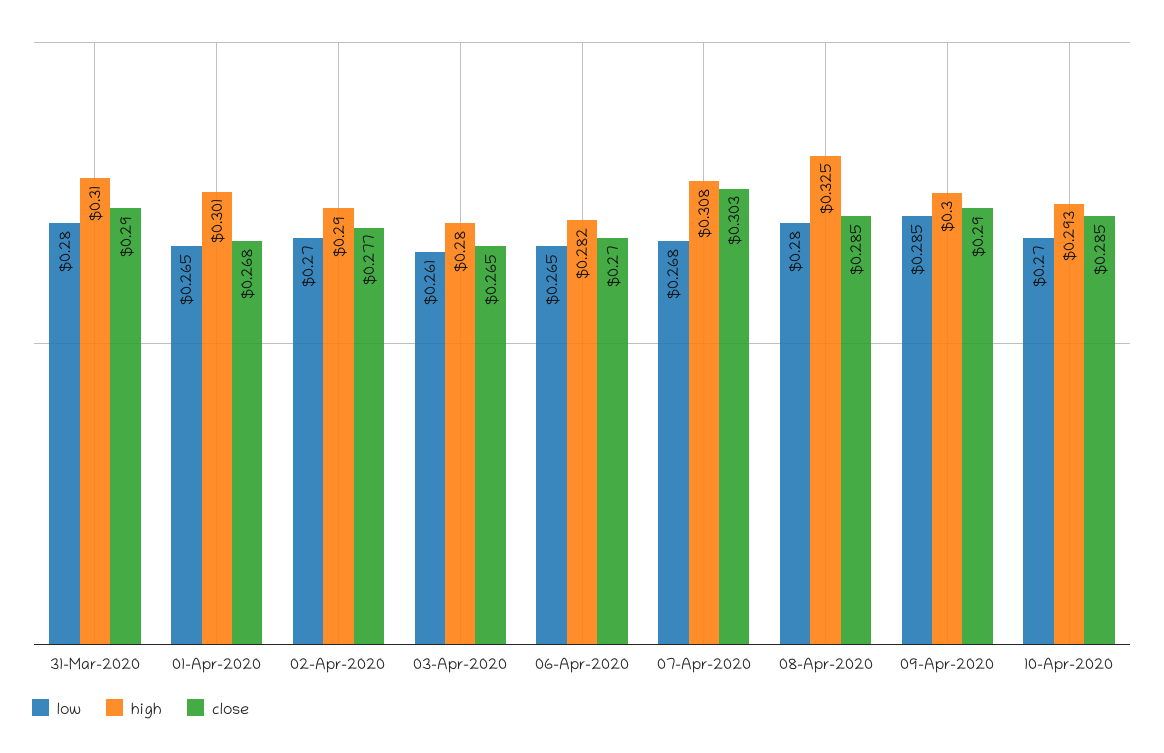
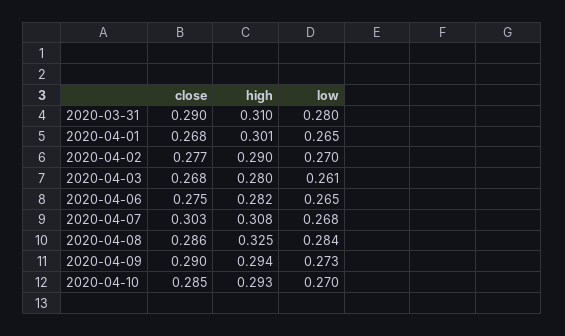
  {
    "low": {
      "31-Mar-2020": 0.28,
      "01-Apr-2020": 0.265,
      "02-Apr-2020": 0.27,
      "03-Apr-2020": 0.261,
      "06-Apr-2020": 0.265,
      "07-Apr-2020": 0.268,
-     "08-Apr-2020": 0.28,
+     "08-Apr-2020": 0.284,
-     "09-Apr-2020": 0.285,
+     "09-Apr-2020": 0.273,
      "10-Apr-2020": 0.27
    },
    "high": {
      "31-Mar-2020": 0.31,
      "01-Apr-2020": 0.301,
      "02-Apr-2020": 0.29,
      "03-Apr-2020": 0.28,
      "06-Apr-2020": 0.282,
      "07-Apr-2020": 0.308,
      "08-Apr-2020": 0.325,
-     "09-Apr-2020": 0.3,
+     "09-Apr-2020": 0.294,
      "10-Apr-2020": 0.293
    },
    "close": {
      "31-Mar-2020": 0.29,
      "01-Apr-2020": 0.268,
      "02-Apr-2020": 0.277,
-     "03-Apr-2020": 0.265,
+     "03-Apr-2020": 0.268,
-     "06-Apr-2020": 0.27,
+     "06-Apr-2020": 0.275,
      "07-Apr-2020": 0.303,
-     "08-Apr-2020": 0.285,
+     "08-Apr-2020": 0.286,
      "09-Apr-2020": 0.29,
      "10-Apr-2020": 0.285
    }
  }

